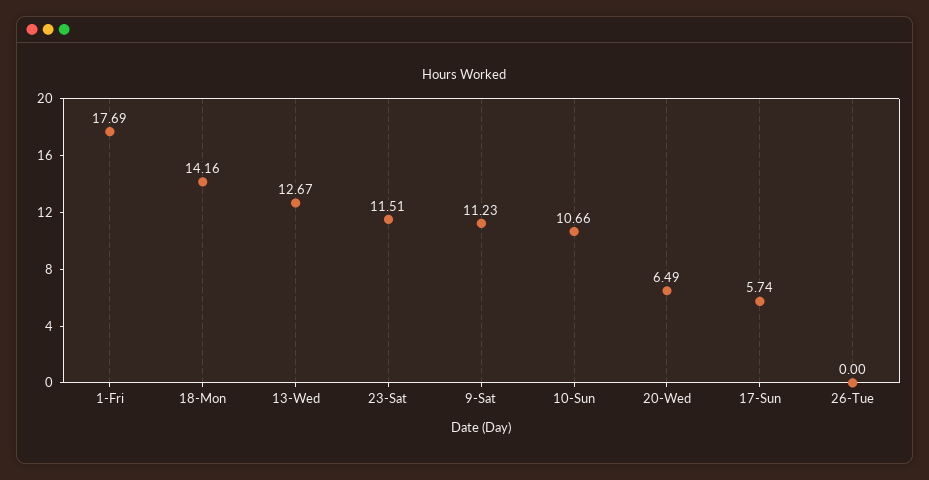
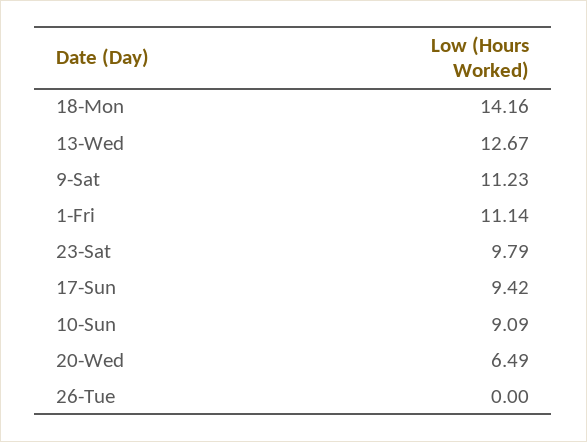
  {
-   "1-Fri": 17.69,
+   "1-Fri": 11.14,
    "18-Mon": 14.16,
    "13-Wed": 12.67,
-   "23-Sat": 11.51,
+   "23-Sat": 9.79,
    "9-Sat": 11.23,
-   "10-Sun": 10.66,
+   "10-Sun": 9.09,
    "20-Wed": 6.49,
-   "17-Sun": 5.74,
+   "17-Sun": 9.42,
    "26-Tue": 0
  }

